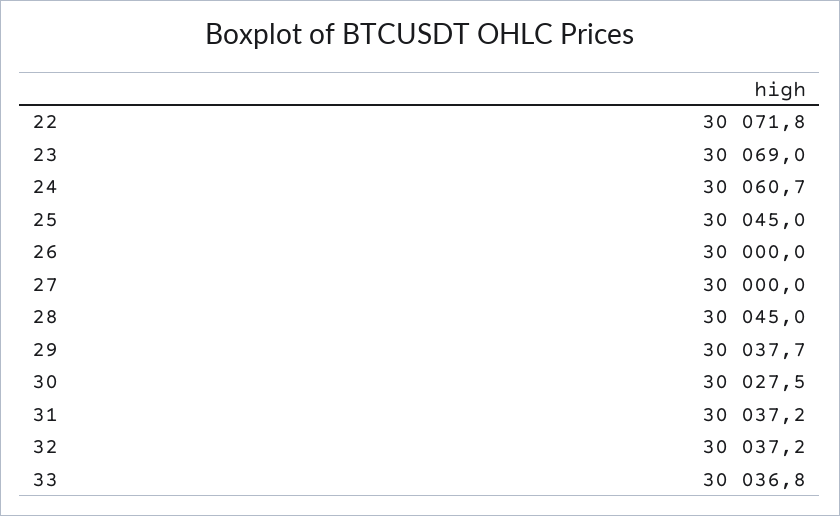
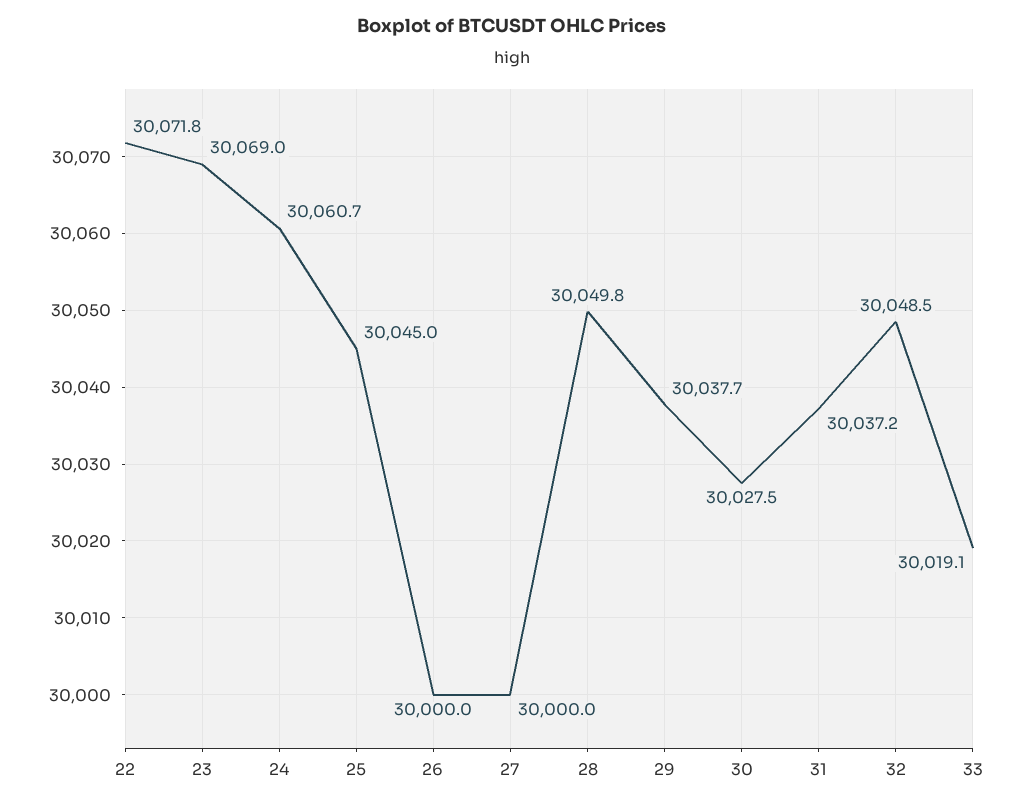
  {
    "22": 30071.8,
    "23": 30069,
    "24": 30060.7,
    "25": 30045,
    "26": 30000,
    "27": 30000,
-   "28": 30045,
+   "28": 30049.8,
    "29": 30037.7,
    "30": 30027.5,
    "31": 30037.2,
-   "32": 30037.2,
+   "32": 30048.5,
-   "33": 30036.8
+   "33": 30019.1
  }

